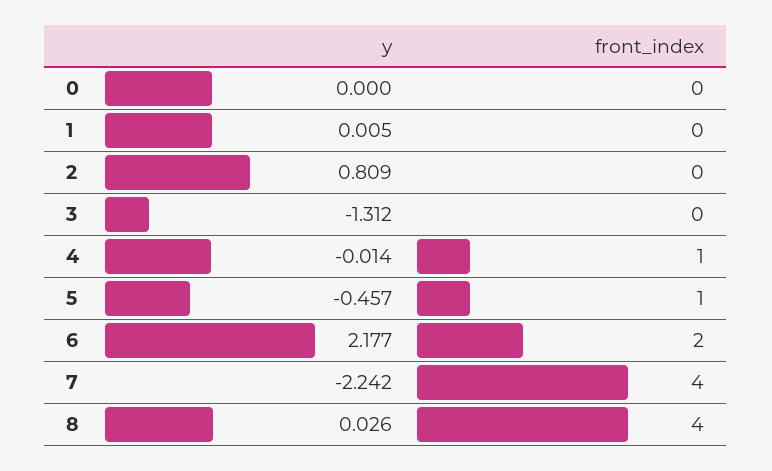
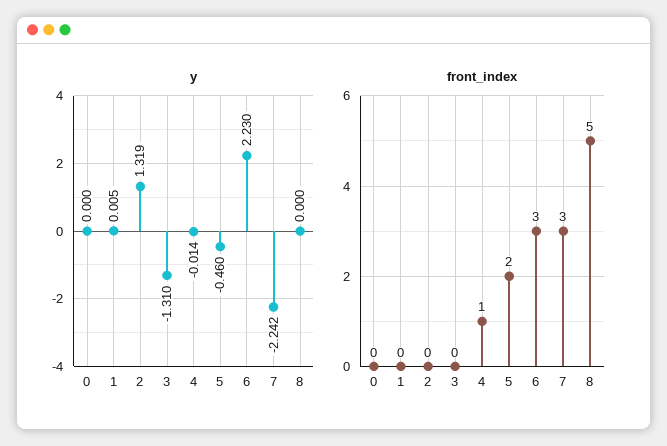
  {
    "y": {
      "0": 0,
      "1": 0.005,
-     "2": 0.809,
+     "2": 1.319,
-     "3": -1.312,
+     "3": -1.31,
      "4": -0.014,
-     "5": -0.457,
+     "5": -0.46,
-     "6": 2.177,
+     "6": 2.23,
      "7": -2.242,
-     "8": 0.026
+     "8": 0
    },
    "front_index": {
      "0": 0,
      "1": 0,
      "2": 0,
      "3": 0,
      "4": 1,
-     "5": 1,
+     "5": 2,
-     "6": 2,
+     "6": 3,
-     "7": 4,
+     "7": 3,
-     "8": 4
+     "8": 5
    }
  }

